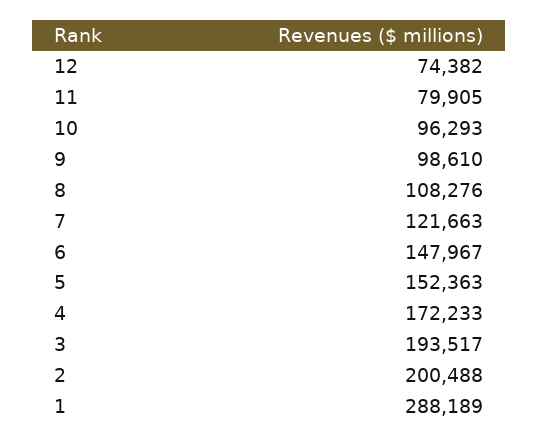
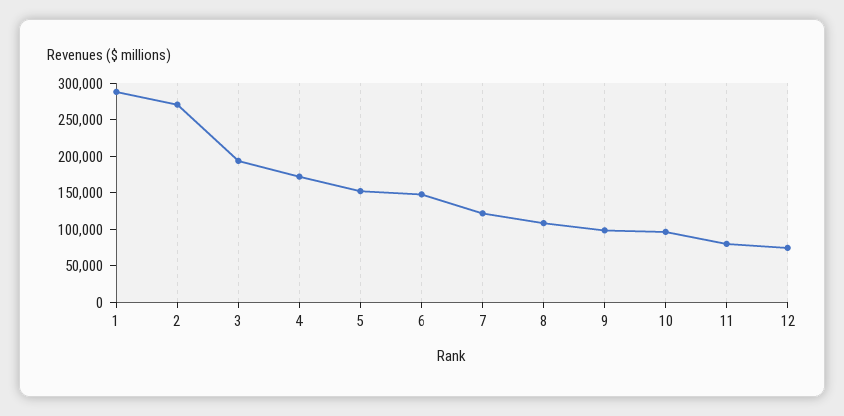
  {
    "12": 74382,
    "11": 79905,
    "10": 96293,
    "9": 98610,
    "8": 108276,
    "7": 121663,
    "6": 147967,
    "5": 152363,
    "4": 172233,
    "3": 193517,
-   "2": 200488,
+   "2": 275000,
    "1": 288189
  }

